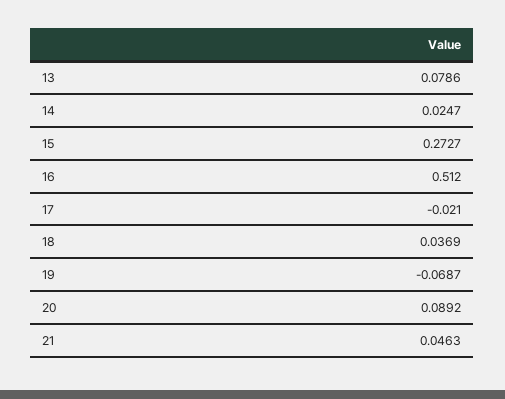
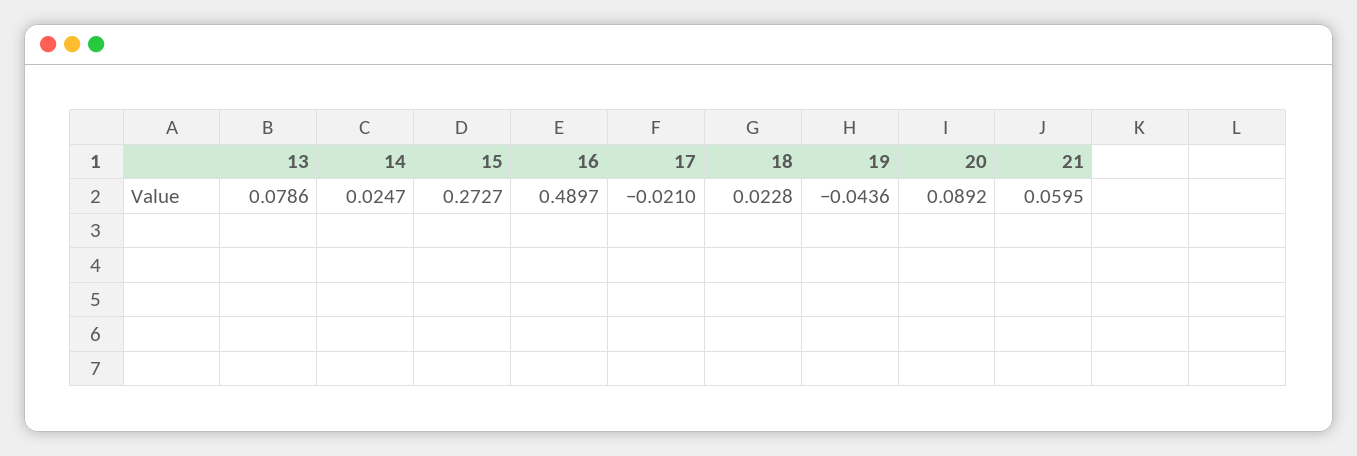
  {
    "13": 0.0786,
    "14": 0.0247,
    "15": 0.2727,
-   "16": 0.512,
+   "16": 0.4897,
    "17": -0.021,
-   "18": 0.0369,
+   "18": 0.0228,
-   "19": -0.0687,
+   "19": -0.0436,
    "20": 0.0892,
-   "21": 0.0463
+   "21": 0.0595
  }

